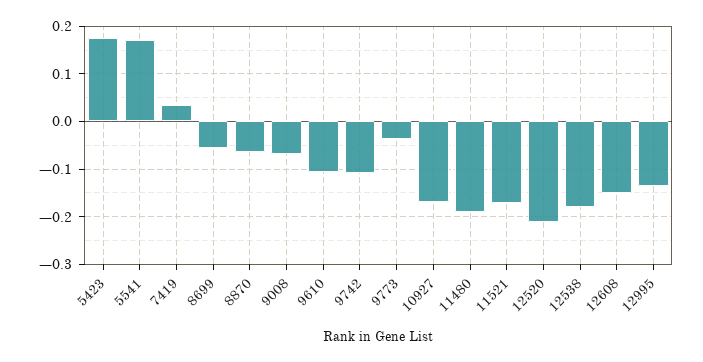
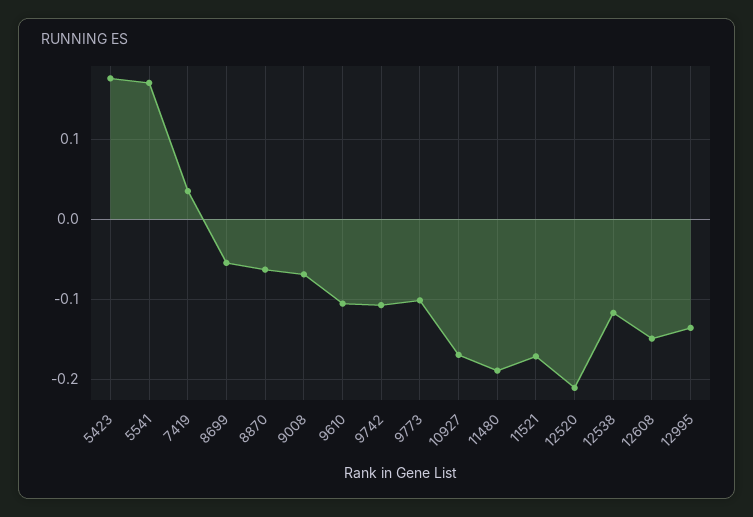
  {
    "5423": 0.18,
    "5541": 0.17,
    "7419": 0.03,
    "8699": -0.05,
    "8870": -0.06,
    "9008": -0.07,
    "9610": -0.11,
    "9742": -0.11,
-   "9773": -0.04,
+   "9773": -0.1,
    "10927": -0.17,
    "11480": -0.19,
    "11521": -0.17,
    "12520": -0.21,
-   "12538": -0.18,
+   "12538": -0.12,
    "12608": -0.15,
    "12995": -0.14
  }

